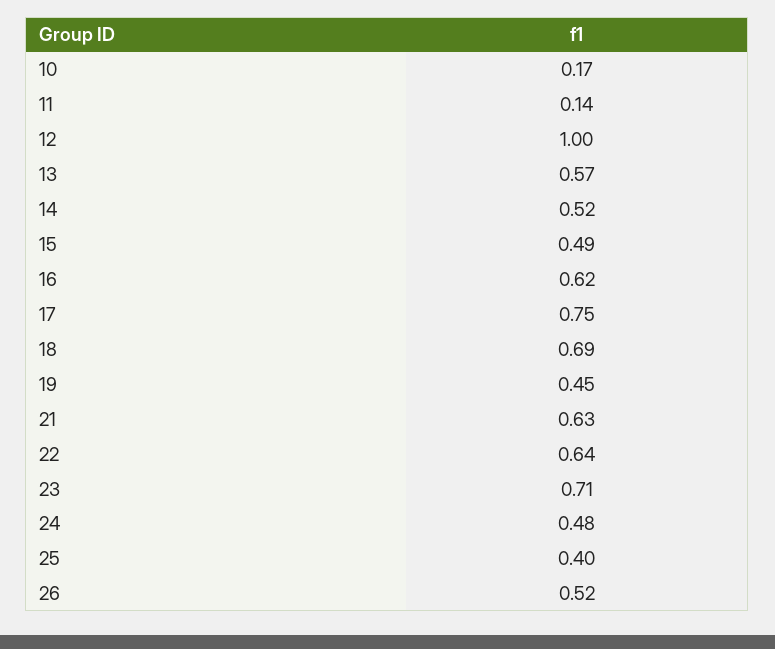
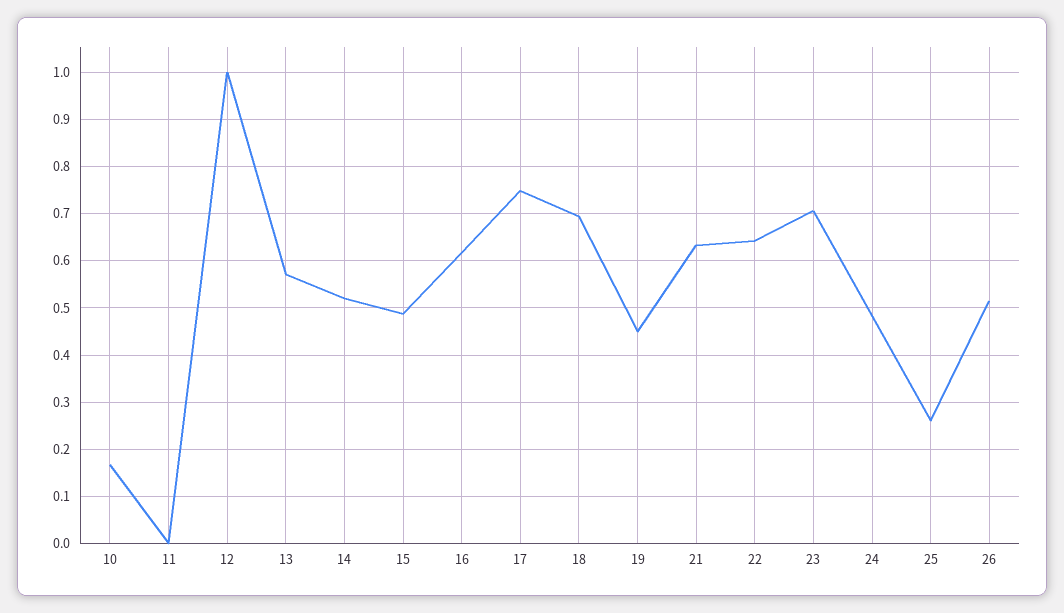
  {
    "10": 0.17,
-   "11": 0.14,
+   "11": 0,
    "12": 1,
    "13": 0.57,
    "14": 0.52,
    "15": 0.49,
    "16": 0.62,
    "17": 0.75,
    "18": 0.69,
    "19": 0.45,
    "21": 0.63,
    "22": 0.64,
    "23": 0.71,
    "24": 0.48,
-   "25": 0.4,
+   "25": 0.26,
    "26": 0.52
  }

